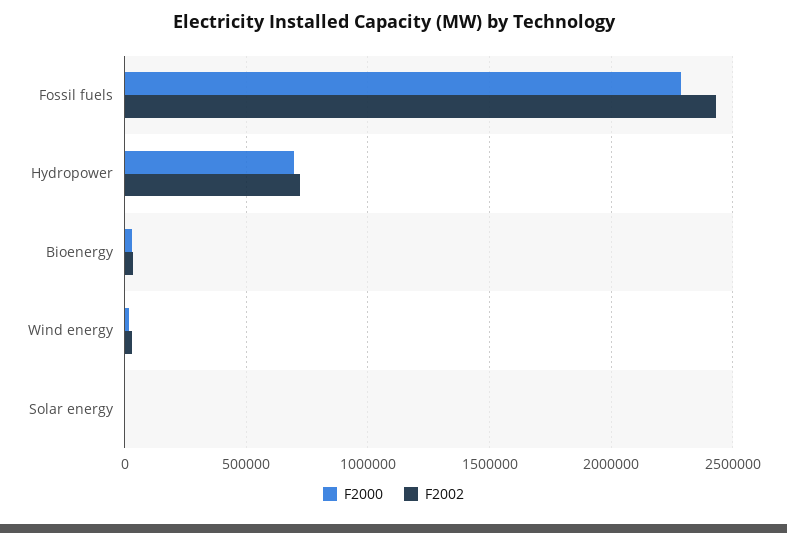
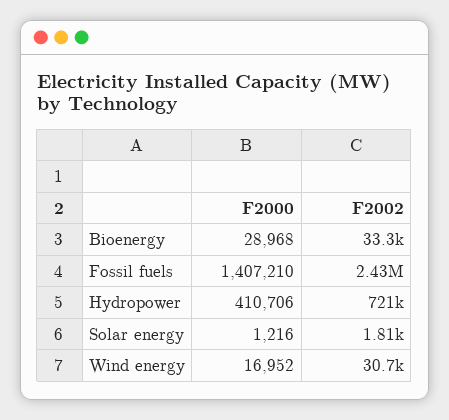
  {
    "F2000": {
-     "Fossil fuels": 2300000,
+     "Fossil fuels": 1407210,
-     "Hydropower": 700000,
+     "Hydropower": 410706,
      "Bioenergy": 28968,
      "Wind energy": 16952,
      "Solar energy": 1216
    },
    "F2002": {
      "Fossil fuels": 2430000,
      "Hydropower": 721000,
      "Bioenergy": 33300,
      "Wind energy": 30700,
      "Solar energy": 1810
    }
  }

